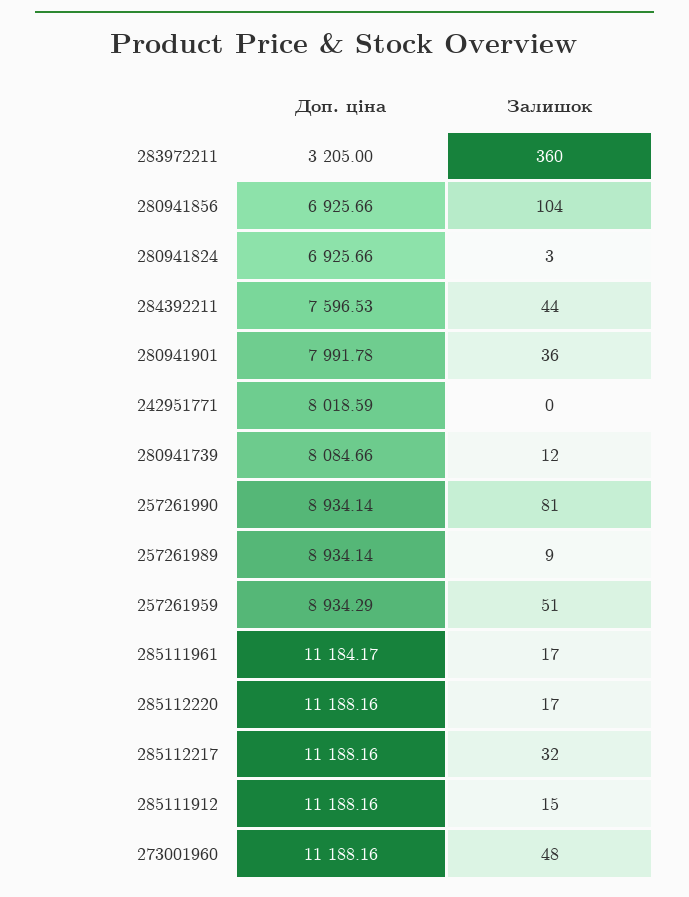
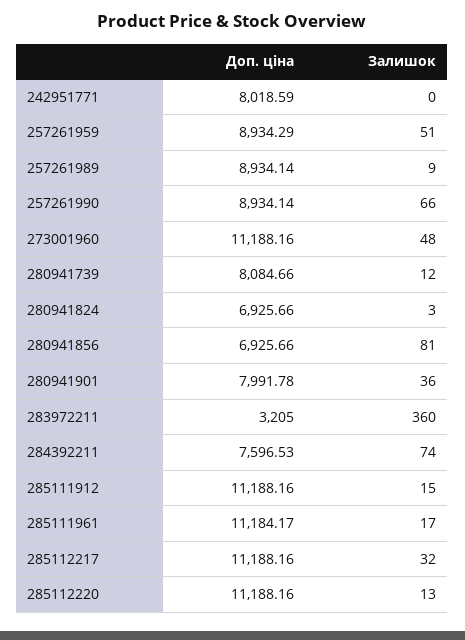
  {
    "Доп. ціна": {
      "283972211": 3205,
      "280941856": 6925.66,
      "280941824": 6925.66,
      "284392211": 7596.53,
      "280941901": 7991.78,
      "242951771": 8018.59,
      "280941739": 8084.66,
      "257261990": 8934.14,
      "257261989": 8934.14,
      "257261959": 8934.29,
      "285111961": 11184.17,
      "285112220": 11188.16,
      "285112217": 11188.16,
      "285111912": 11188.16,
      "273001960": 11188.16
    },
    "Залишок": {
      "283972211": 360,
-     "280941856": 104,
+     "280941856": 81,
      "280941824": 3,
-     "284392211": 44,
+     "284392211": 74,
      "280941901": 36,
      "242951771": 0,
      "280941739": 12,
-     "257261990": 81,
+     "257261990": 66,
      "257261989": 9,
      "257261959": 51,
      "285111961": 17,
-     "285112220": 17,
+     "285112220": 13,
      "285112217": 32,
      "285111912": 15,
      "273001960": 48
    }
  }

